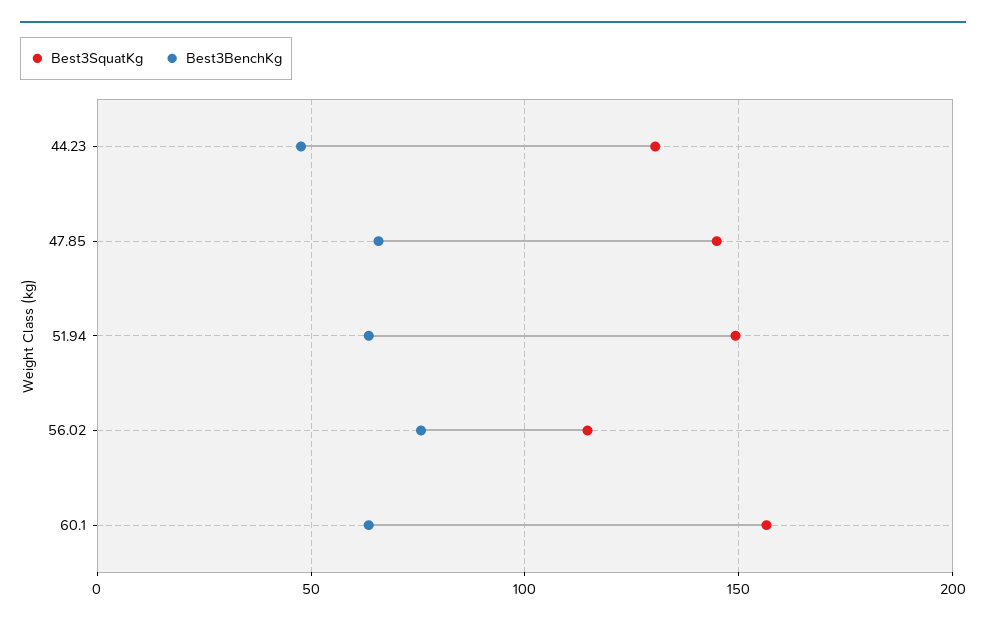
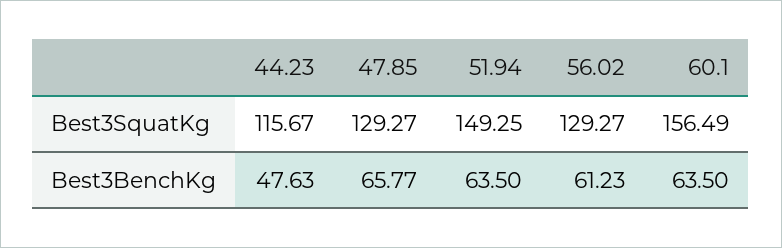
  {
    "Best3SquatKg": {
-     "44.23": 130,
+     "44.23": 115.67,
-     "47.85": 145,
+     "47.85": 129.27,
      "51.94": 149.25,
-     "56.02": 115,
+     "56.02": 129.27,
      "60.1": 156.49
    },
    "Best3BenchKg": {
      "44.23": 47.63,
      "47.85": 65.77,
      "51.94": 63.5,
-     "56.02": 75,
+     "56.02": 61.23,
      "60.1": 63.5
    }
  }

